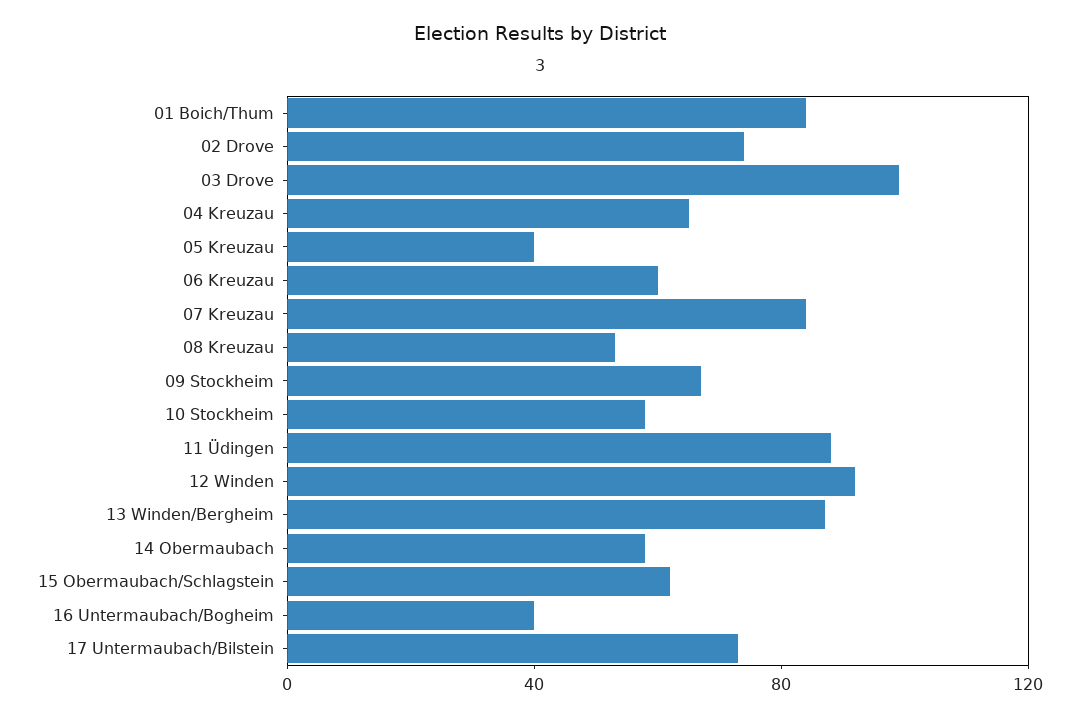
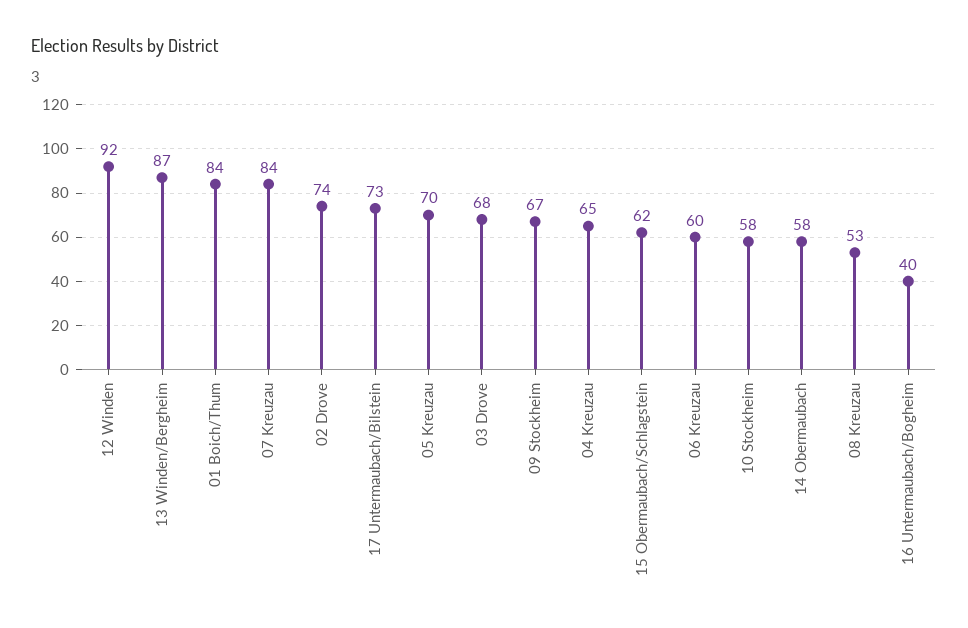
  {
    "01 Boich/Thum": 84,
    "02 Drove": 74,
-   "03 Drove": 100,
+   "03 Drove": 68,
    "04 Kreuzau": 65,
-   "05 Kreuzau": 40,
+   "05 Kreuzau": 70,
    "06 Kreuzau": 60,
    "07 Kreuzau": 84,
    "08 Kreuzau": 53,
    "09 Stockheim": 67,
    "10 Stockheim": 58,
-   "11 Üdingen": 90,
    "12 Winden": 92,
    "13 Winden/Bergheim": 87,
    "14 Obermaubach": 58,
    "15 Obermaubach/Schlagstein": 62,
    "16 Untermaubach/Bogheim": 40,
    "17 Untermaubach/Bilstein": 73
  }

